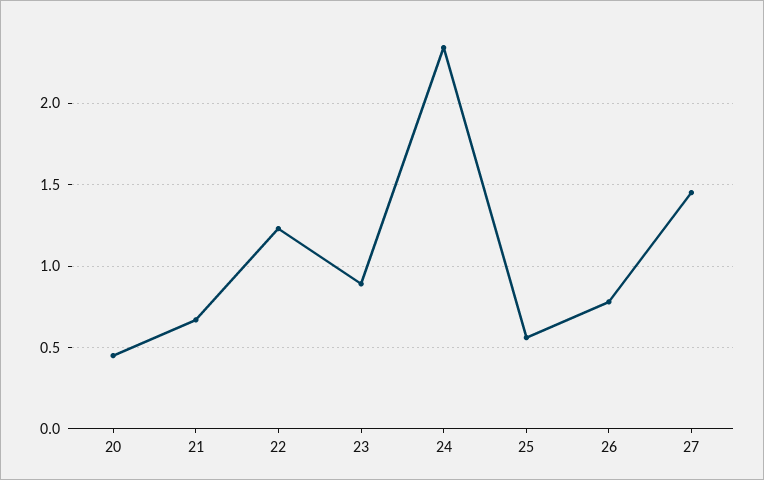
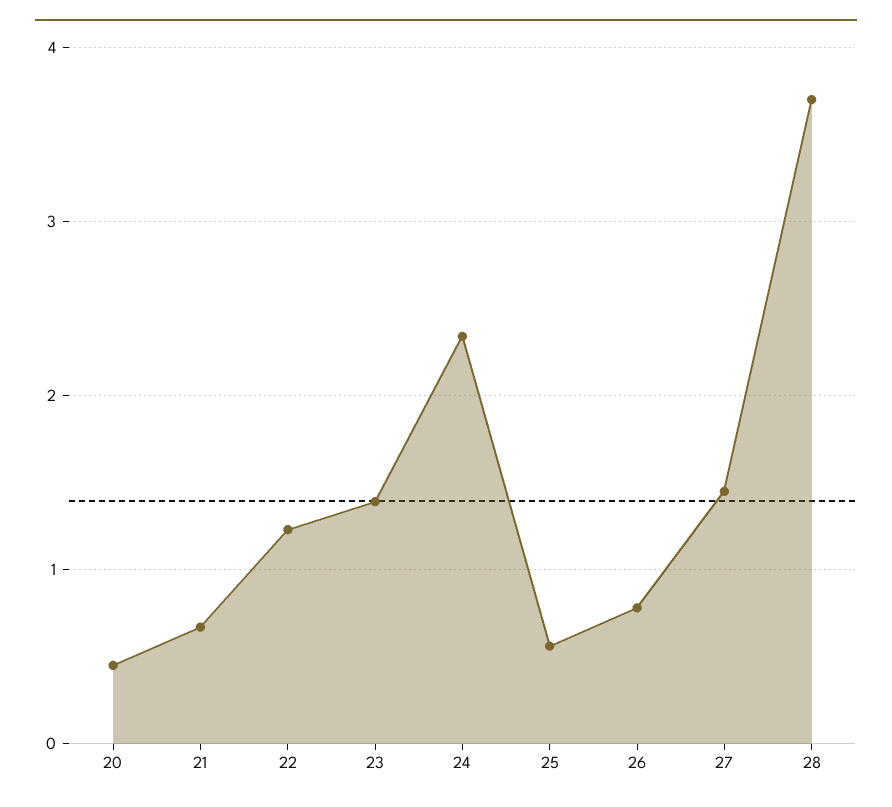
  {
    "20": 0.45,
    "21": 0.65,
    "22": 1.25,
-   "23": 0.9,
+   "23": 1.4,
    "24": 2.35,
    "25": 0.55,
    "26": 0.8,
-   "27": 1.45
+   "27": 1.45,
+   "28": 3.7
  }

